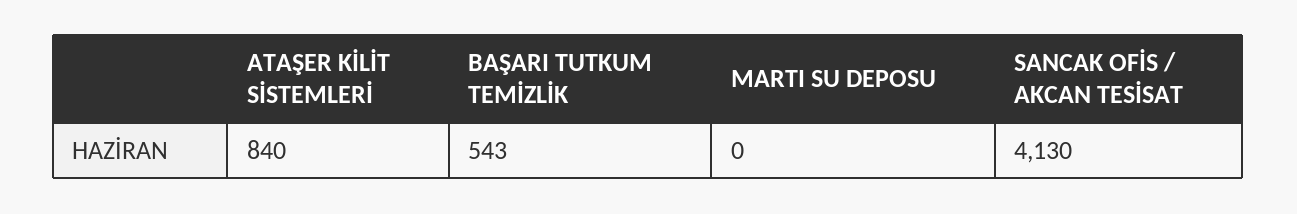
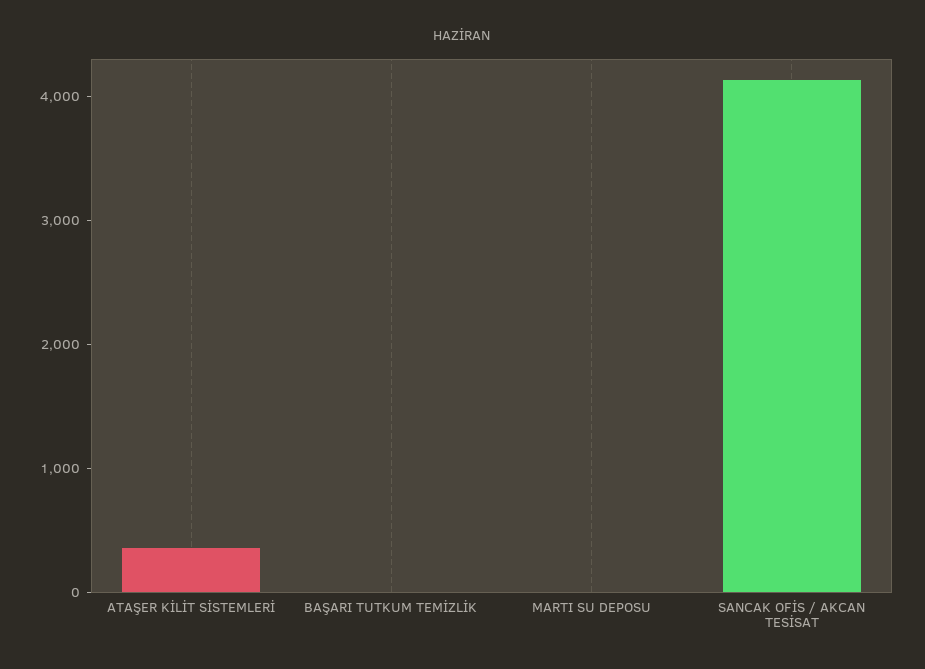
  {
-   "ATAŞER KİLİT SİSTEMLERİ": 840,
+   "ATAŞER KİLİT SİSTEMLERİ": 400,
-   "BAŞARI TUTKUM TEMİZLİK": 543,
+   "BAŞARI TUTKUM TEMİZLİK": 0,
    "MARTI SU DEPOSU": 0,
    "SANCAK OFİS / AKCAN TESİSAT": 4130
  }

